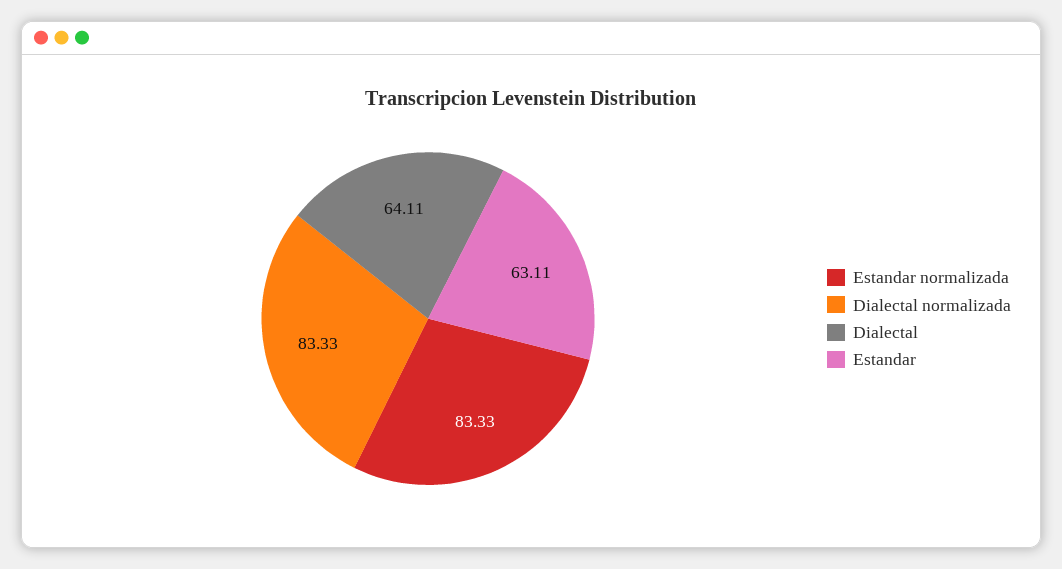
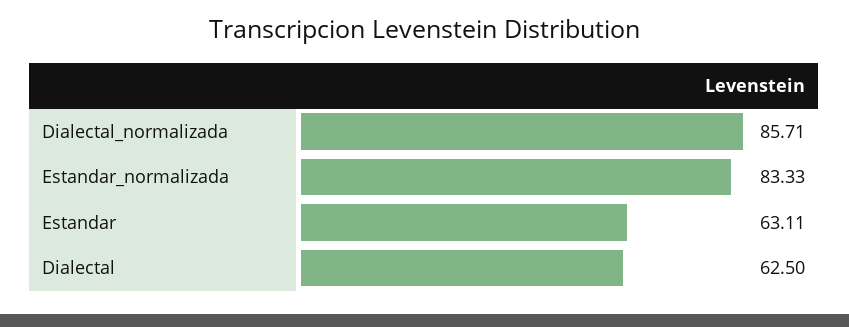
  {
    "Estandar normalizada": 83.33,
-   "Dialectal normalizada": 83.33,
+   "Dialectal normalizada": 85.71,
-   "Dialectal": 64.11,
+   "Dialectal": 62.5,
    "Estandar": 63.11
  }

